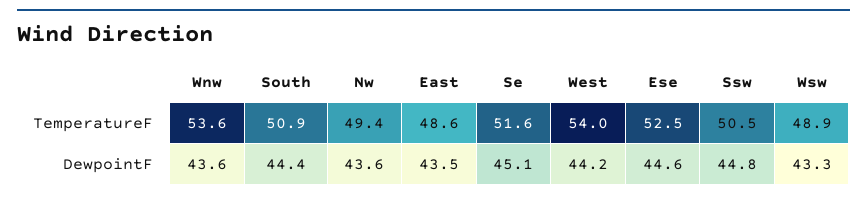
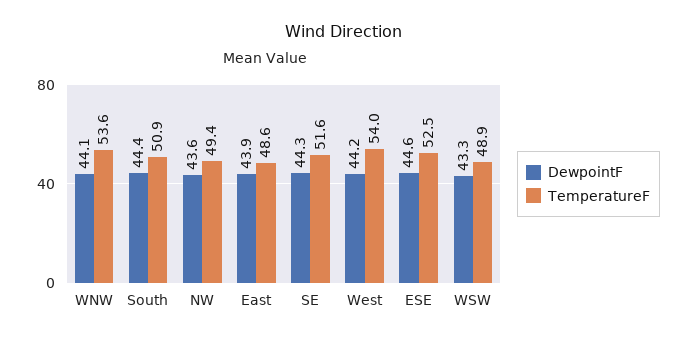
  {
    "TemperatureF": {
      "Wnw": 53.6,
      "South": 50.9,
      "Nw": 49.4,
      "East": 48.6,
      "Se": 51.6,
      "West": 54,
      "Ese": 52.5,
-     "Ssw": 50.5,
      "Wsw": 48.9
    },
    "DewpointF": {
-     "Wnw": 43.6,
+     "Wnw": 44.1,
      "South": 44.4,
      "Nw": 43.6,
-     "East": 43.5,
+     "East": 43.9,
-     "Se": 45.1,
+     "Se": 44.3,
      "West": 44.2,
      "Ese": 44.6,
-     "Ssw": 44.8,
      "Wsw": 43.3
    }
  }

